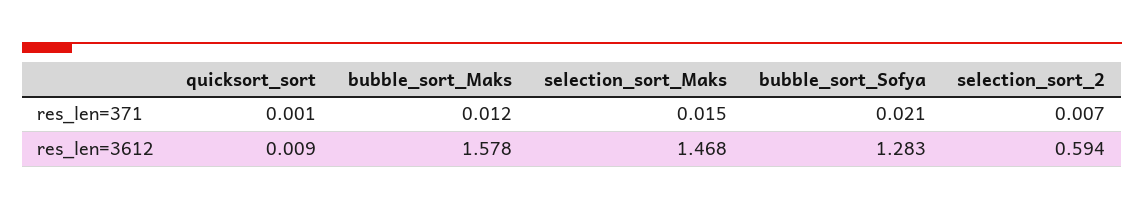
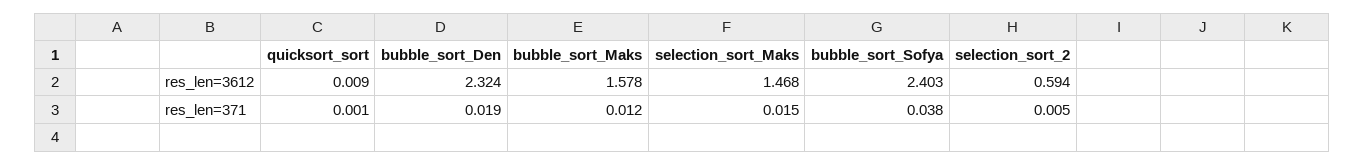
  {
    "quicksort_sort": {
      "res_len=371": 0.001,
      "res_len=3612": 0.009
    },
    "bubble_sort_Maks": {
      "res_len=371": 0.012,
      "res_len=3612": 1.578
    },
    "selection_sort_Maks": {
      "res_len=371": 0.015,
      "res_len=3612": 1.468
    },
    "bubble_sort_Sofya": {
-     "res_len=371": 0.021,
+     "res_len=371": 0.038,
-     "res_len=3612": 1.283
+     "res_len=3612": 2.403
    },
    "selection_sort_2": {
-     "res_len=371": 0.007,
+     "res_len=371": 0.005,
      "res_len=3612": 0.594
-   }
+   },
+   "bubble_sort_Den": {
+     "res_len=3612": 2.324,
+     "res_len=371": 0.019
+   }
  }

